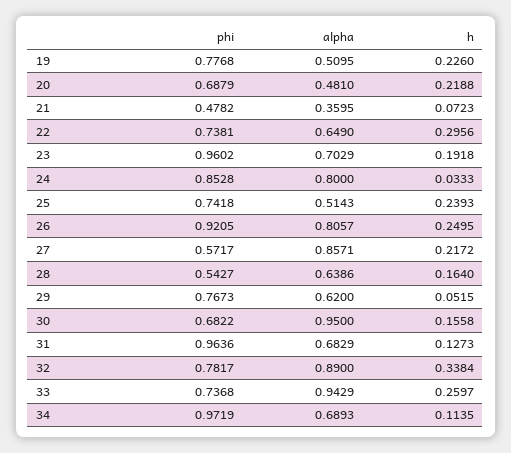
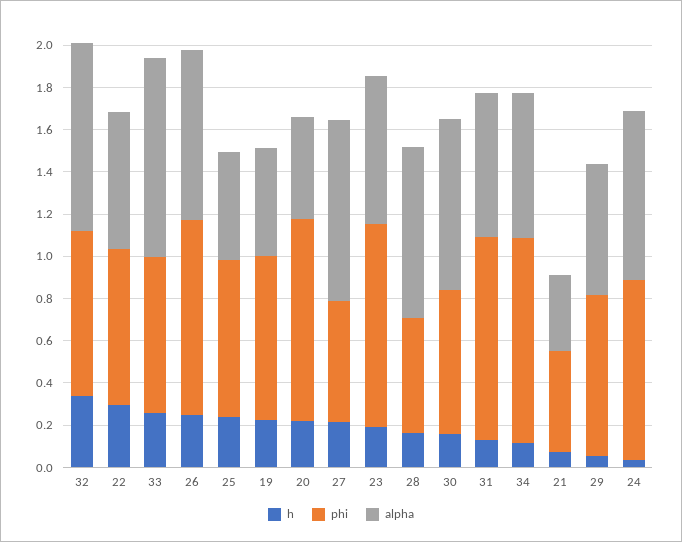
  {
    "phi": {
      "19": 0.7768,
-     "20": 0.6879,
+     "20": 0.95,
      "21": 0.4782,
      "22": 0.7381,
      "23": 0.9602,
      "24": 0.8528,
      "25": 0.7418,
      "26": 0.9205,
      "27": 0.5717,
      "28": 0.5427,
      "29": 0.7673,
      "30": 0.6822,
      "31": 0.9636,
      "32": 0.7817,
      "33": 0.7368,
      "34": 0.9719
    },
    "alpha": {
      "19": 0.5095,
      "20": 0.481,
      "21": 0.3595,
      "22": 0.649,
      "23": 0.7029,
      "24": 0.8,
      "25": 0.5143,
      "26": 0.8057,
      "27": 0.8571,
-     "28": 0.6386,
+     "28": 0.8,
      "29": 0.62,
-     "30": 0.95,
+     "30": 0.8,
      "31": 0.6829,
      "32": 0.89,
      "33": 0.9429,
      "34": 0.6893
    },
    "h": {
      "19": 0.226,
      "20": 0.2188,
      "21": 0.0723,
      "22": 0.2956,
      "23": 0.1918,
      "24": 0.0333,
      "25": 0.2393,
      "26": 0.2495,
      "27": 0.2172,
      "28": 0.164,
      "29": 0.0515,
      "30": 0.1558,
      "31": 0.1273,
      "32": 0.3384,
      "33": 0.2597,
      "34": 0.1135
    }
  }

